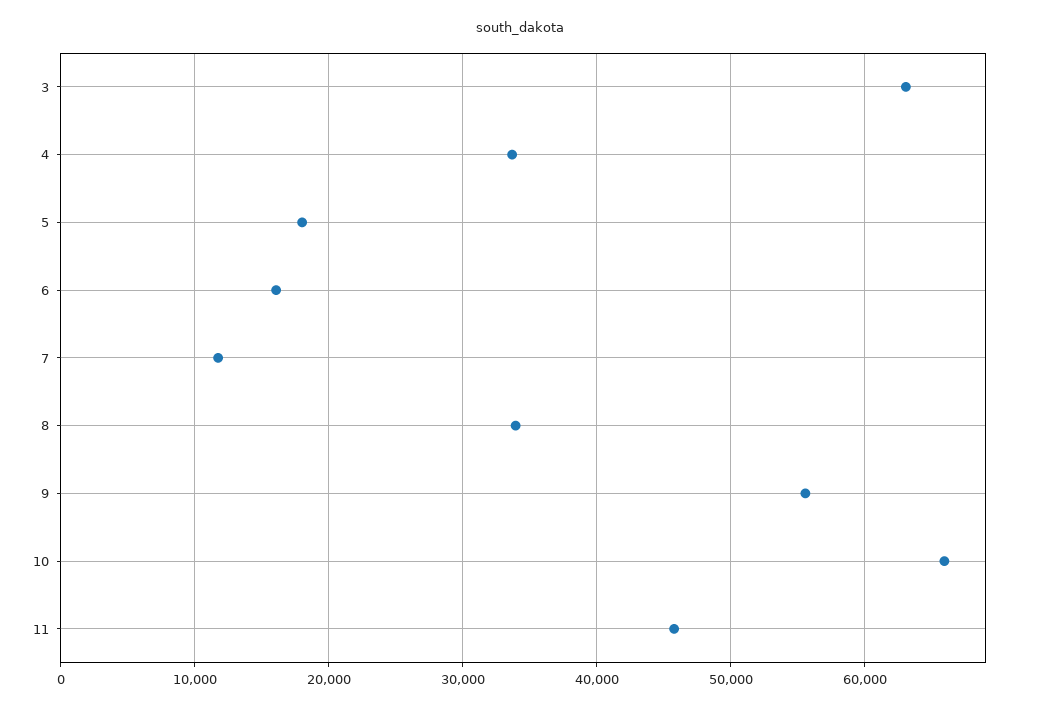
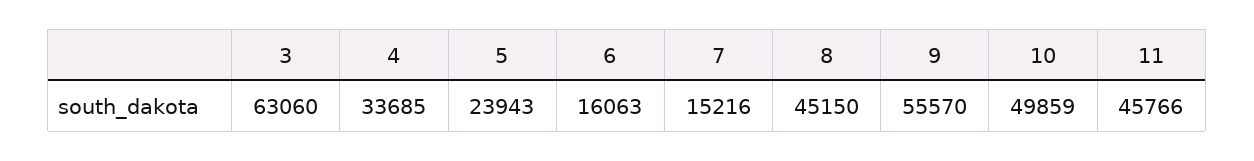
  {
    "3": 63060,
    "4": 33685,
-   "5": 18000,
+   "5": 23943,
    "6": 16063,
-   "7": 12000,
+   "7": 15216,
-   "8": 34000,
+   "8": 45150,
    "9": 55570,
-   "10": 66000,
+   "10": 49859,
    "11": 45766
  }

